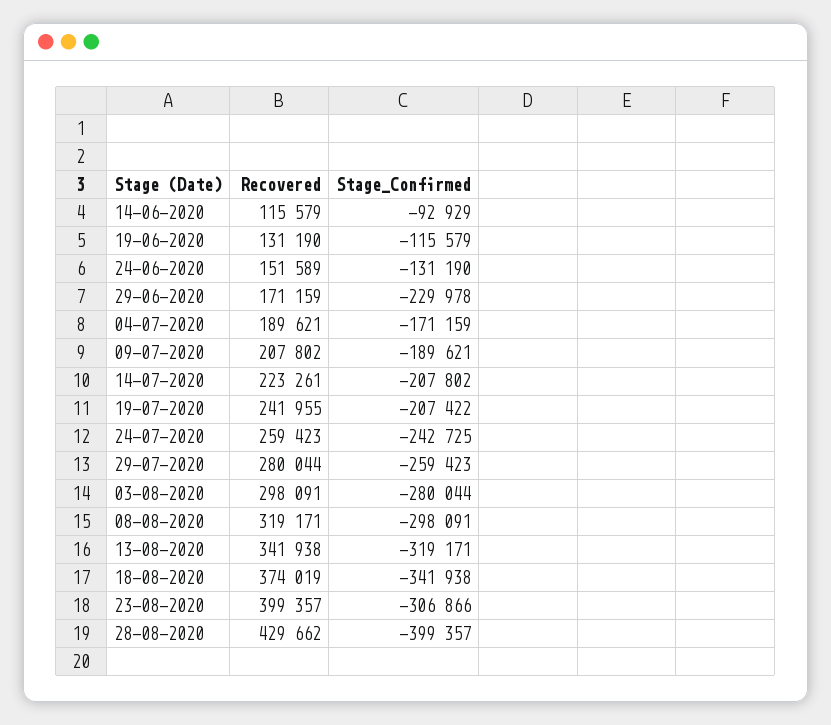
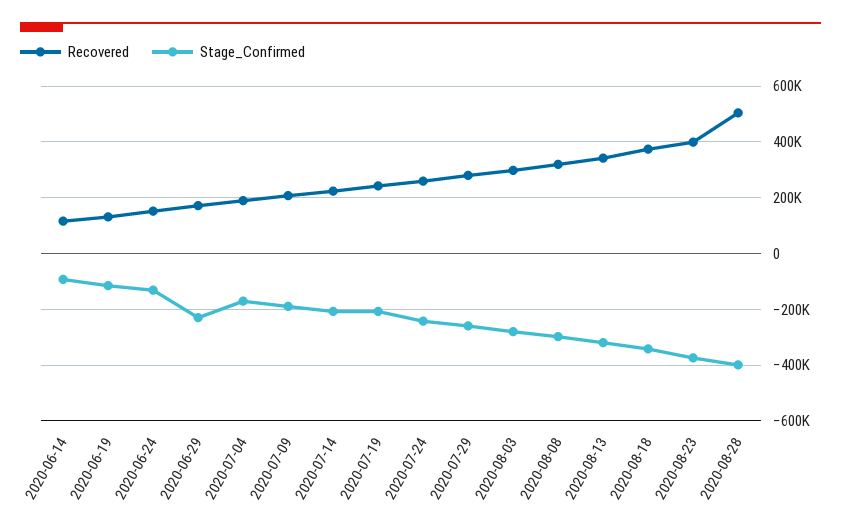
  {
    "Recovered": {
      "14-06-2020": 115579,
      "19-06-2020": 131190,
      "24-06-2020": 151589,
      "29-06-2020": 171159,
      "04-07-2020": 189621,
      "09-07-2020": 207802,
      "14-07-2020": 223261,
      "19-07-2020": 241955,
      "24-07-2020": 259423,
      "29-07-2020": 280044,
      "03-08-2020": 298091,
      "08-08-2020": 319171,
      "13-08-2020": 341938,
      "18-08-2020": 374019,
      "23-08-2020": 399357,
-     "28-08-2020": 429662
+     "28-08-2020": 500000
    },
    "Stage_Confirmed": {
      "14-06-2020": -92929,
      "19-06-2020": -115579,
      "24-06-2020": -131190,
      "29-06-2020": -229978,
      "04-07-2020": -171159,
      "09-07-2020": -189621,
      "14-07-2020": -207802,
      "19-07-2020": -207422,
      "24-07-2020": -242725,
      "29-07-2020": -259423,
      "03-08-2020": -280044,
      "08-08-2020": -298091,
      "13-08-2020": -319171,
      "18-08-2020": -341938,
-     "23-08-2020": -306866,
+     "23-08-2020": -375000,
      "28-08-2020": -399357
    }
  }

